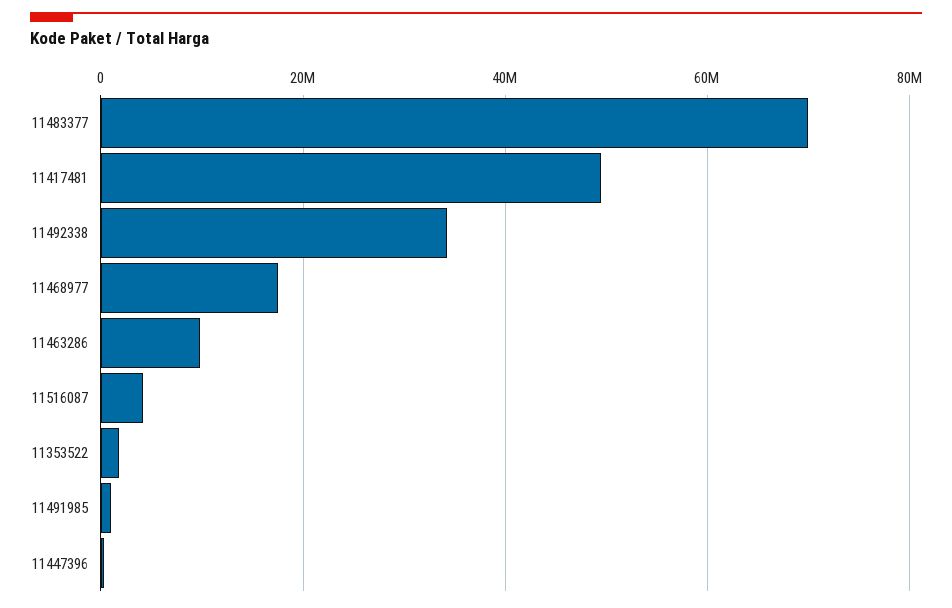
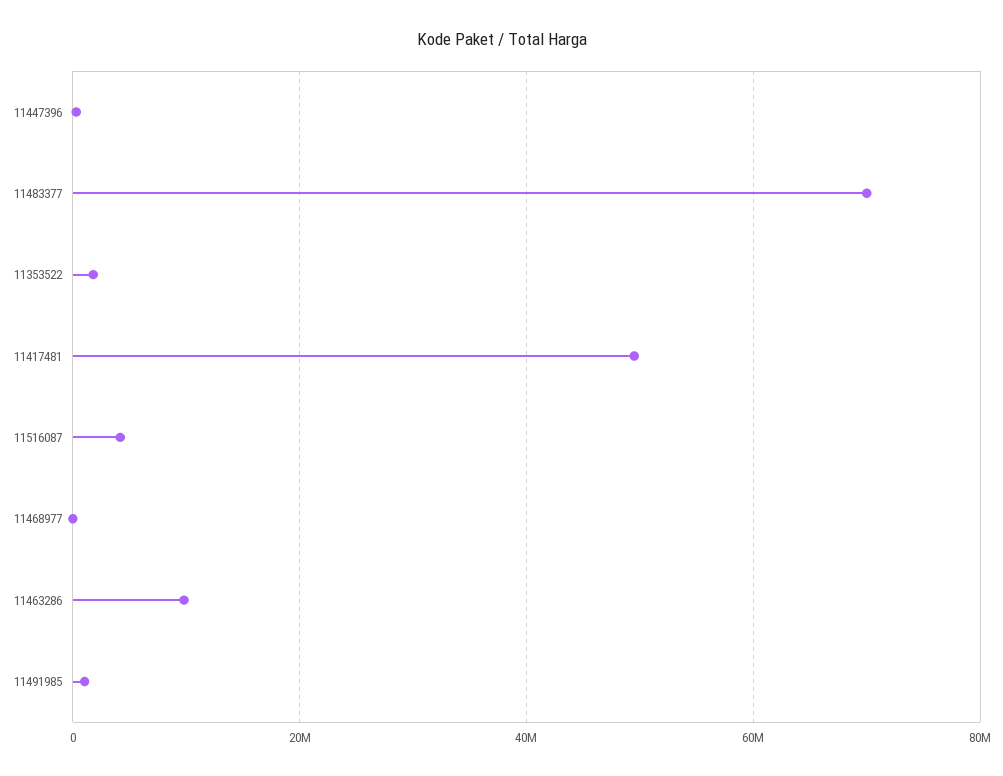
  {
    "11483377": 70000000,
    "11417481": 50000000,
-   "11492338": 34000000,
-   "11468977": 18000000,
+   "11468977": 0,
    "11463286": 10000000,
    "11516087": 4000000,
    "11353522": 2000000,
    "11491985": 2000000,
    "11447396": 0
  }

